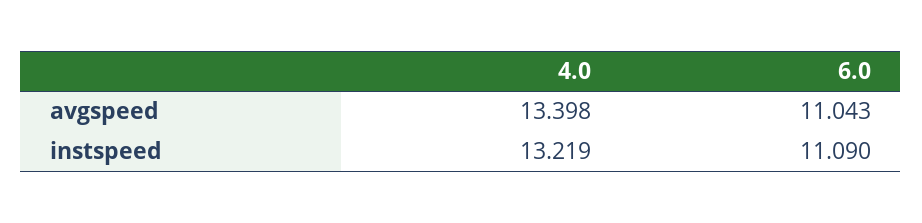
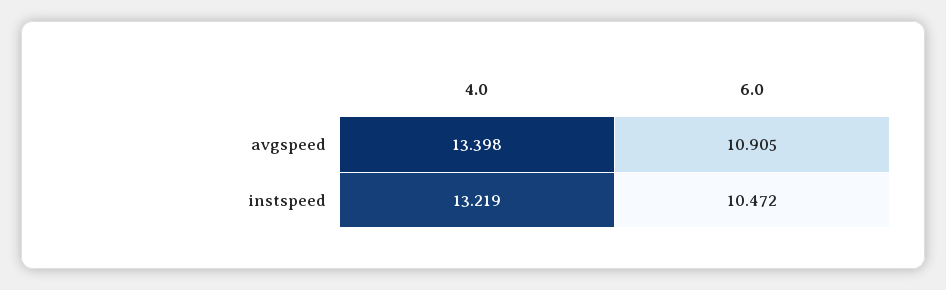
  {
    "4.0": {
      "avgspeed": 13.398,
      "instspeed": 13.219
    },
    "6.0": {
-     "avgspeed": 11.043,
+     "avgspeed": 10.905,
-     "instspeed": 11.09
+     "instspeed": 10.472
    }
  }

